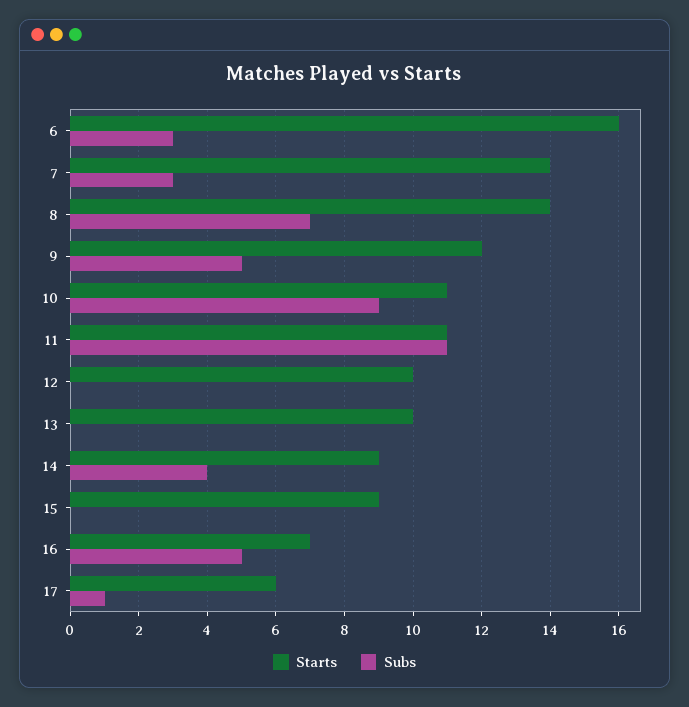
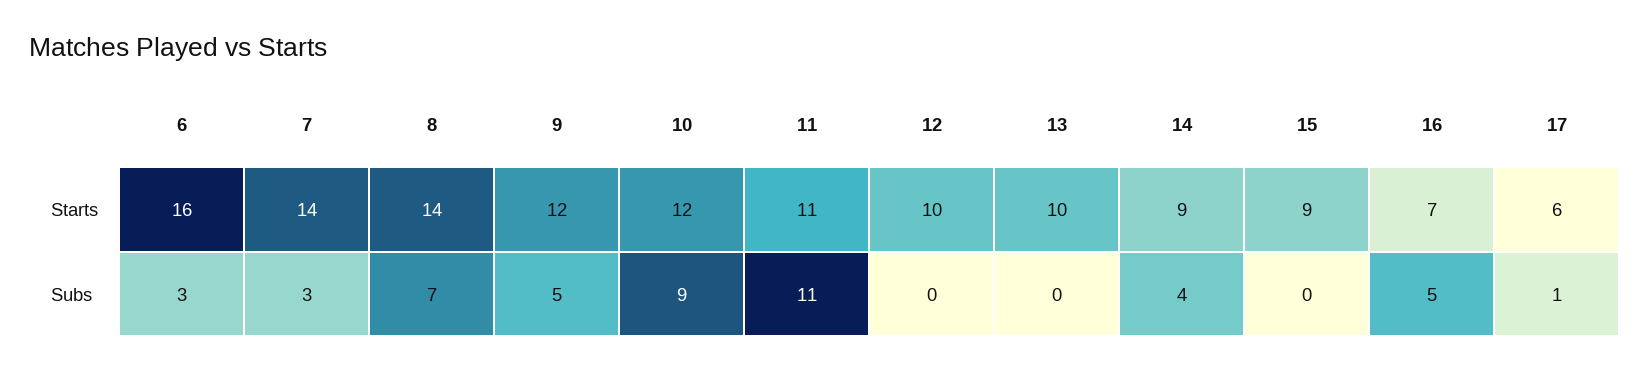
  {
    "Starts": {
      "6": 16,
      "7": 14,
      "8": 14,
      "9": 12,
-     "10": 11,
+     "10": 12,
      "11": 11,
      "12": 10,
      "13": 10,
      "14": 9,
      "15": 9,
      "16": 7,
      "17": 6
    },
    "Subs": {
      "6": 3,
      "7": 3,
      "8": 7,
      "9": 5,
      "10": 9,
      "11": 11,
      "12": 0,
      "13": 0,
      "14": 4,
      "15": 0,
      "16": 5,
      "17": 1
    }
  }

